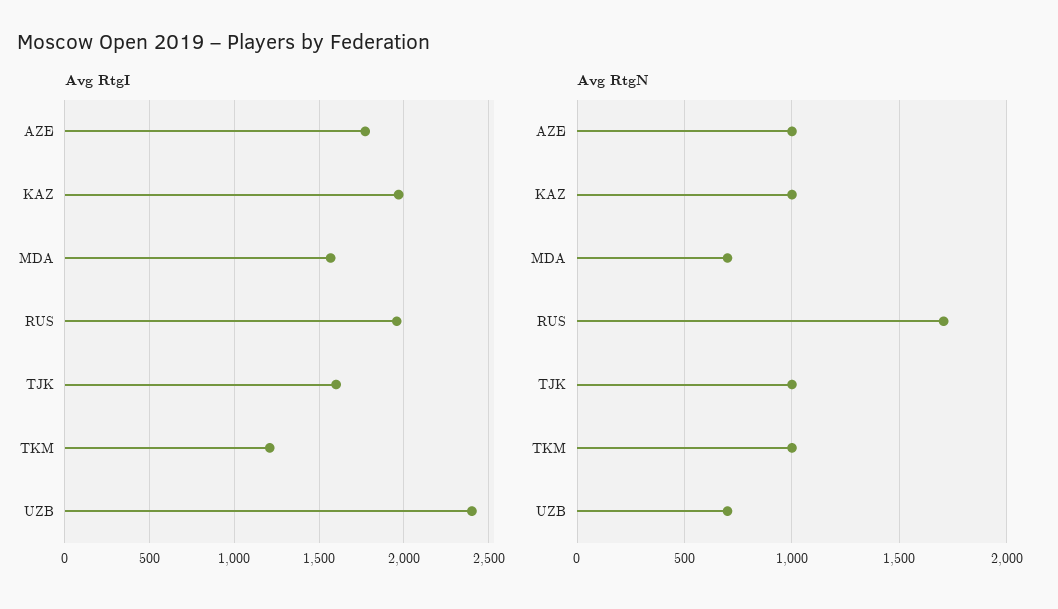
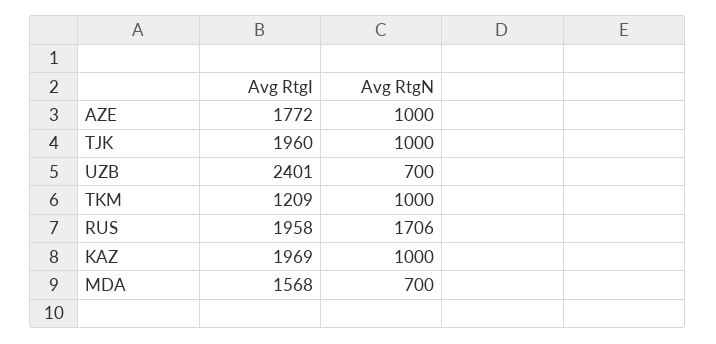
  {
    "Avg RtgI": {
      "AZE": 1772,
      "KAZ": 1969,
      "MDA": 1568,
      "RUS": 1958,
-     "TJK": 1600,
+     "TJK": 1960,
      "TKM": 1209,
      "UZB": 2401
    },
    "Avg RtgN": {
      "AZE": 1000,
      "KAZ": 1000,
      "MDA": 700,
      "RUS": 1706,
      "TJK": 1000,
      "TKM": 1000,
      "UZB": 700
    }
  }

